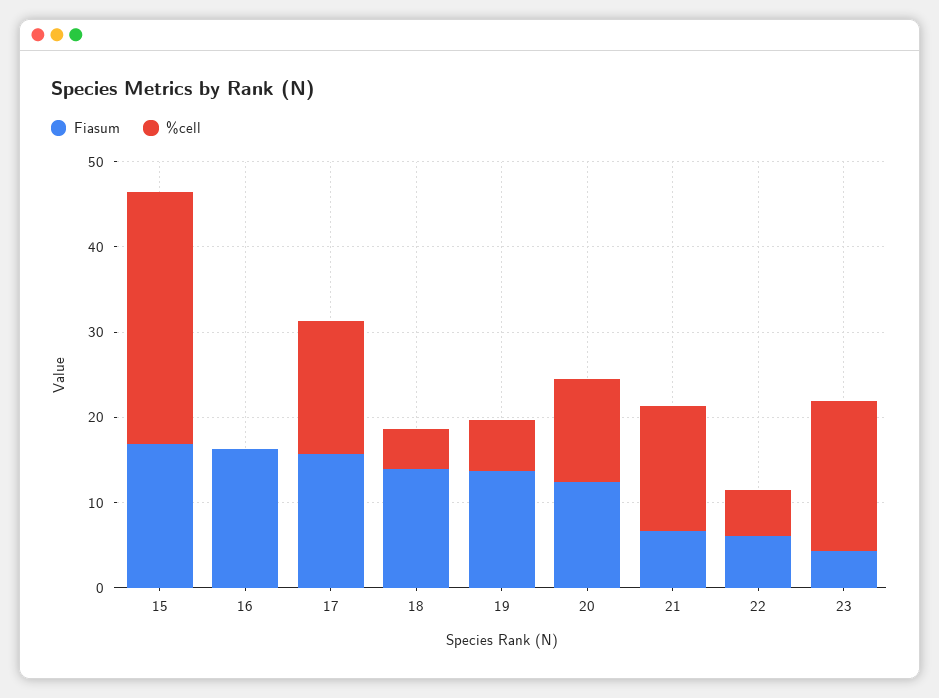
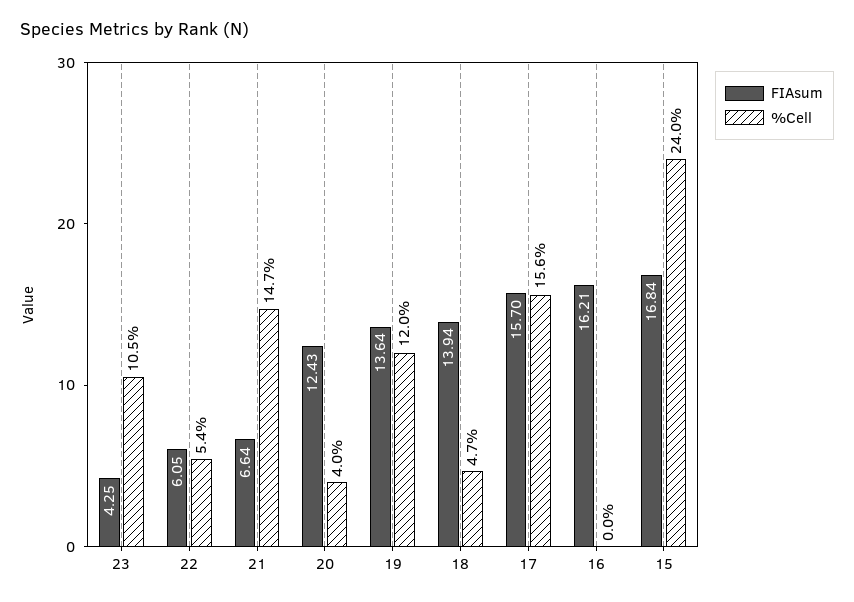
  {
    "Fiasum": {
      "15": 16.84,
      "16": 16.21,
      "17": 15.7,
      "18": 13.94,
      "19": 13.64,
      "20": 12.43,
      "21": 6.64,
      "22": 6.05,
      "23": 4.25
    },
    "%cell": {
-     "15": 30,
+     "15": 24,
      "16": 0,
      "17": 15.6,
      "18": 4.7,
-     "19": 6,
+     "19": 12,
-     "20": 12,
+     "20": 4,
      "21": 14.7,
      "22": 5.4,
-     "23": 18
+     "23": 10.5
    }
  }

